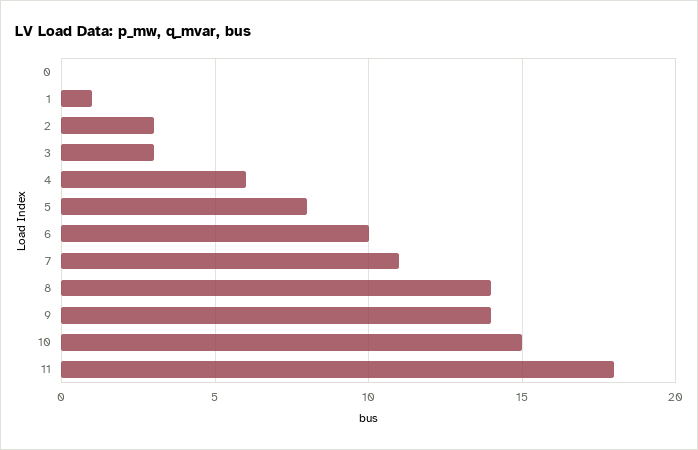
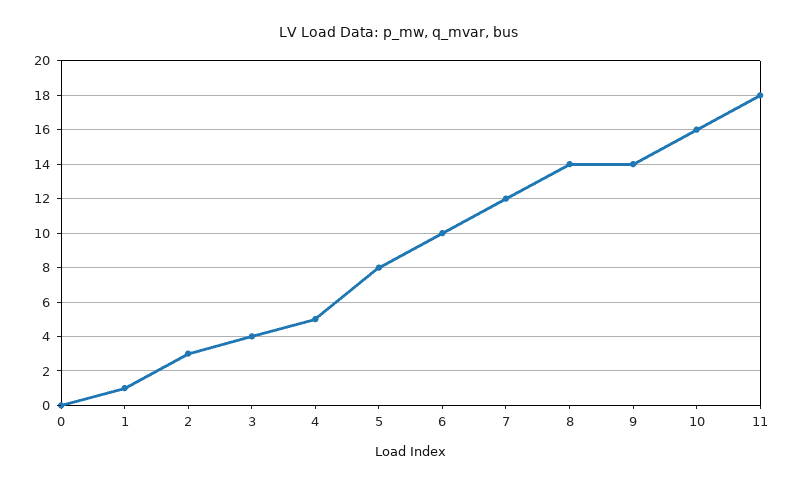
  {
    "0": 0,
    "1": 1,
    "2": 3,
-   "3": 3,
+   "3": 4,
-   "4": 6,
+   "4": 5,
    "5": 8,
    "6": 10,
-   "7": 11,
+   "7": 12,
    "8": 14,
    "9": 14,
-   "10": 15,
+   "10": 16,
    "11": 18
  }

